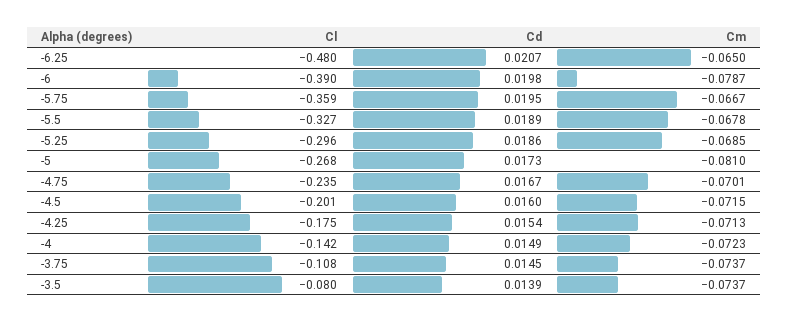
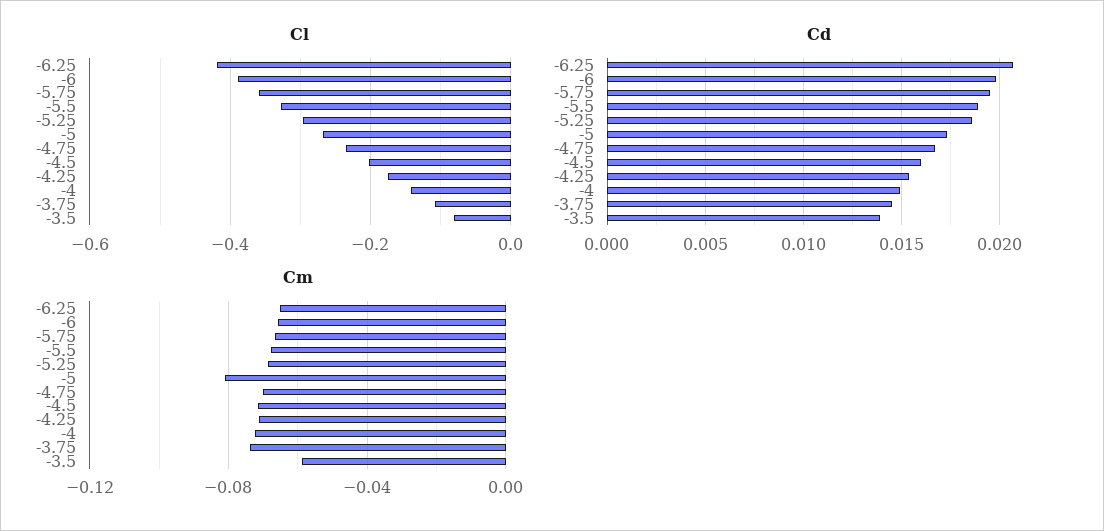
  {
    "Cl": {
-     "-6.25": -0.48,
+     "-6.25": -0.42,
      "-6": -0.39,
      "-5.75": -0.359,
      "-5.5": -0.327,
      "-5.25": -0.296,
      "-5": -0.268,
      "-4.75": -0.235,
      "-4.5": -0.201,
      "-4.25": -0.175,
      "-4": -0.142,
      "-3.75": -0.108,
      "-3.5": -0.08
    },
    "Cd": {
      "-6.25": 0.0207,
      "-6": 0.0198,
      "-5.75": 0.0195,
      "-5.5": 0.0189,
      "-5.25": 0.0186,
      "-5": 0.0173,
      "-4.75": 0.0167,
      "-4.5": 0.016,
      "-4.25": 0.0154,
      "-4": 0.0149,
      "-3.75": 0.0145,
      "-3.5": 0.0139
    },
    "Cm": {
      "-6.25": -0.065,
-     "-6": -0.0787,
+     "-6": -0.065,
      "-5.75": -0.0667,
      "-5.5": -0.0678,
      "-5.25": -0.0685,
      "-5": -0.081,
      "-4.75": -0.0701,
      "-4.5": -0.0715,
      "-4.25": -0.0713,
      "-4": -0.0723,
      "-3.75": -0.0737,
-     "-3.5": -0.0737
+     "-3.5": -0.06
    }
  }

